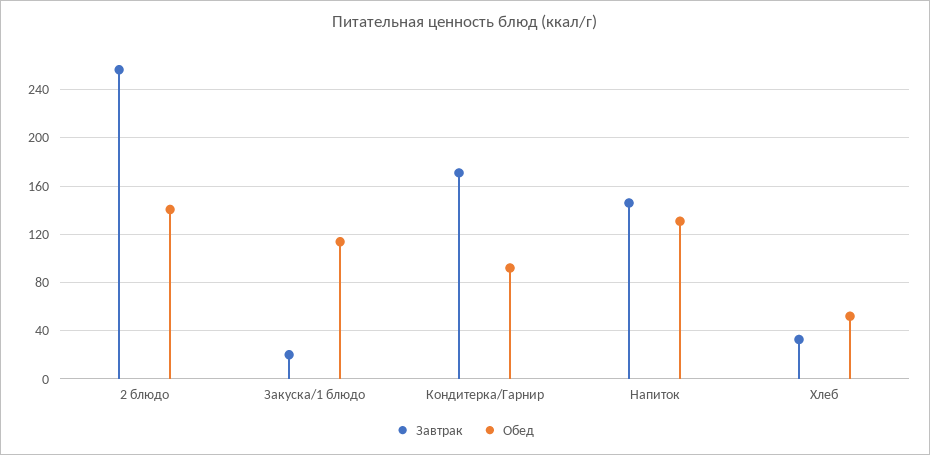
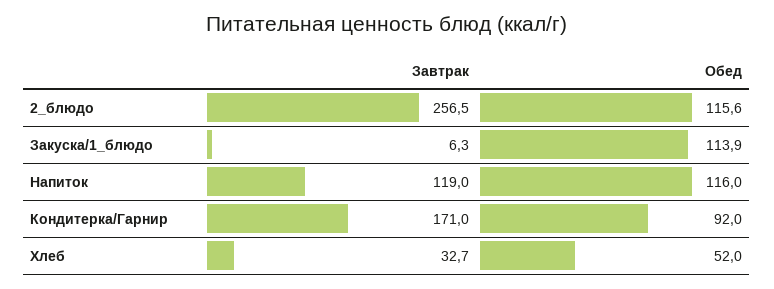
  {
    "Завтрак": {
      "2 блюдо": 256.5,
-     "Закуска/1 блюдо": 20,
+     "Закуска/1 блюдо": 6.3,
      "Кондитерка/Гарнир": 171,
-     "Напиток": 145,
+     "Напиток": 119,
      "Хлеб": 32.7
    },
    "Обед": {
-     "2 блюдо": 140,
+     "2 блюдо": 115.6,
      "Закуска/1 блюдо": 113.9,
      "Кондитерка/Гарнир": 92,
-     "Напиток": 130,
+     "Напиток": 116,
      "Хлеб": 52
    }
  }

